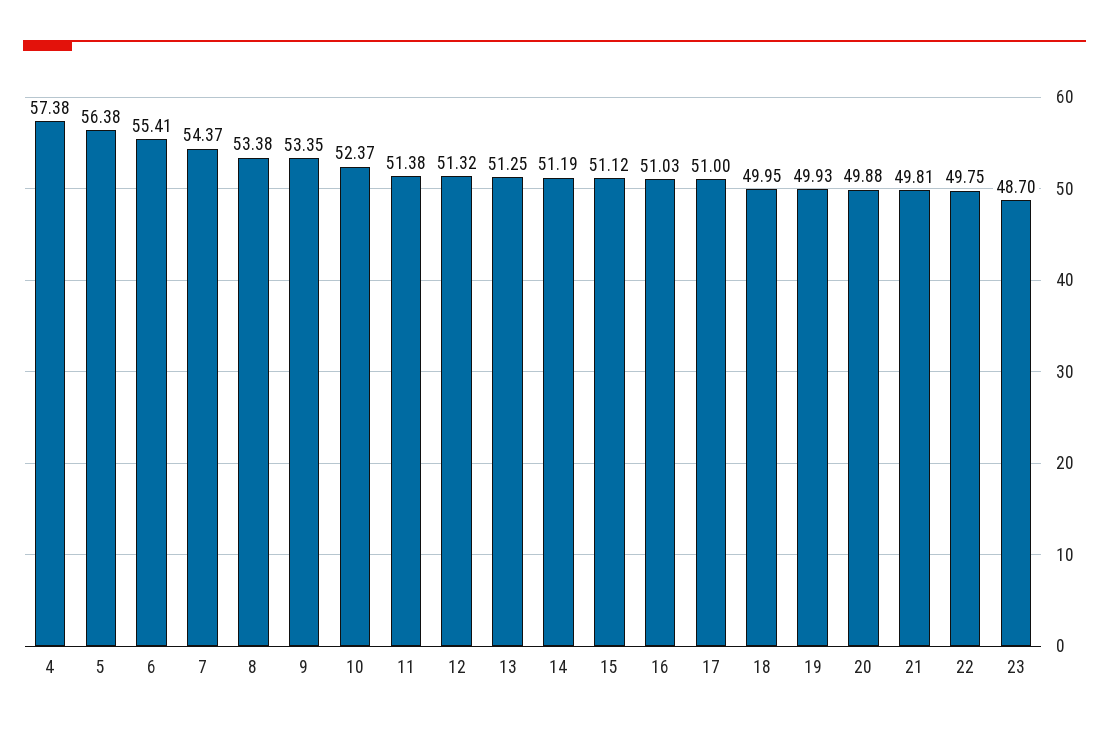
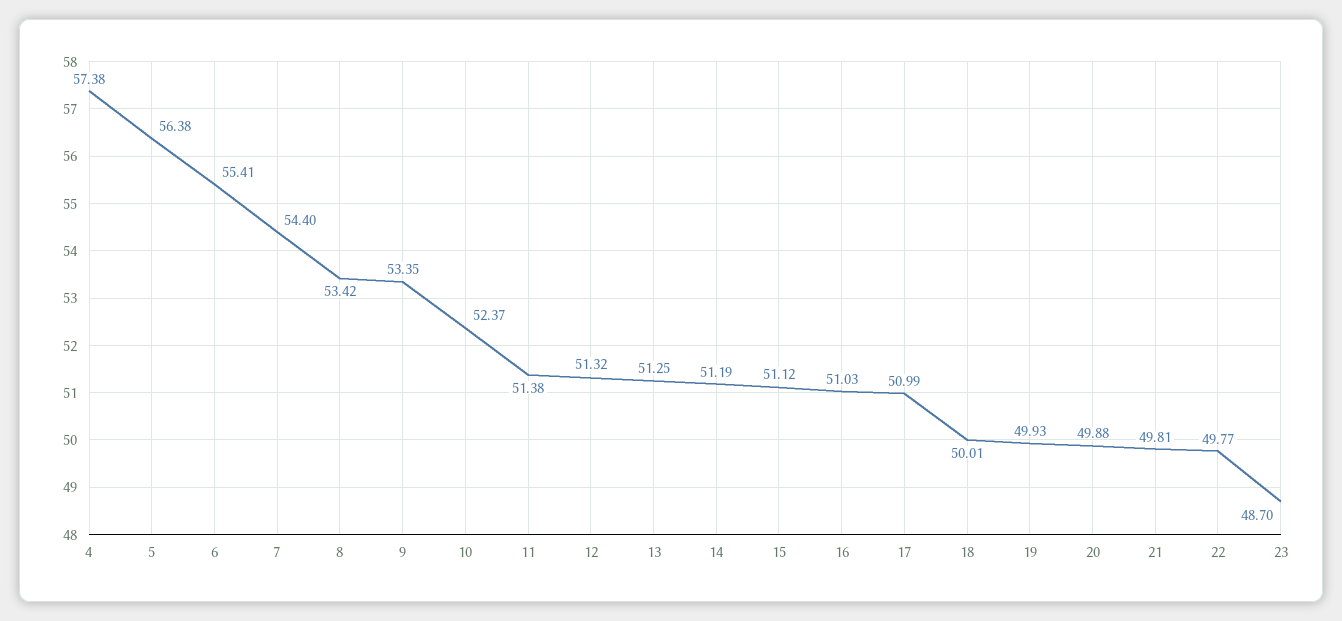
  {
    "4": 57.38,
    "5": 56.38,
    "6": 55.41,
-   "7": 54.37,
+   "7": 54.4,
-   "8": 53.38,
+   "8": 53.42,
    "9": 53.35,
    "10": 52.37,
    "11": 51.38,
    "12": 51.32,
    "13": 51.25,
    "14": 51.19,
    "15": 51.12,
    "16": 51.03,
-   "17": 51,
+   "17": 50.99,
-   "18": 49.95,
+   "18": 50.01,
    "19": 49.93,
    "20": 49.88,
    "21": 49.81,
-   "22": 49.75,
+   "22": 49.77,
    "23": 48.7
  }

